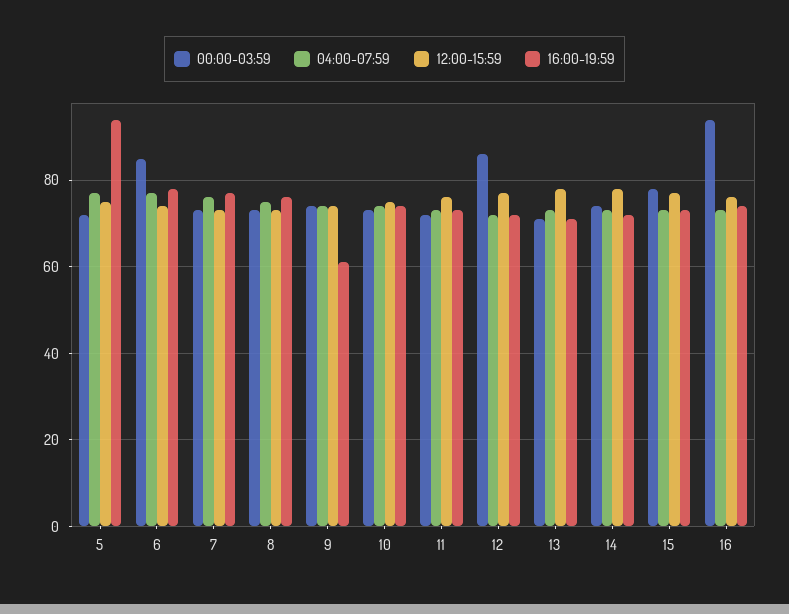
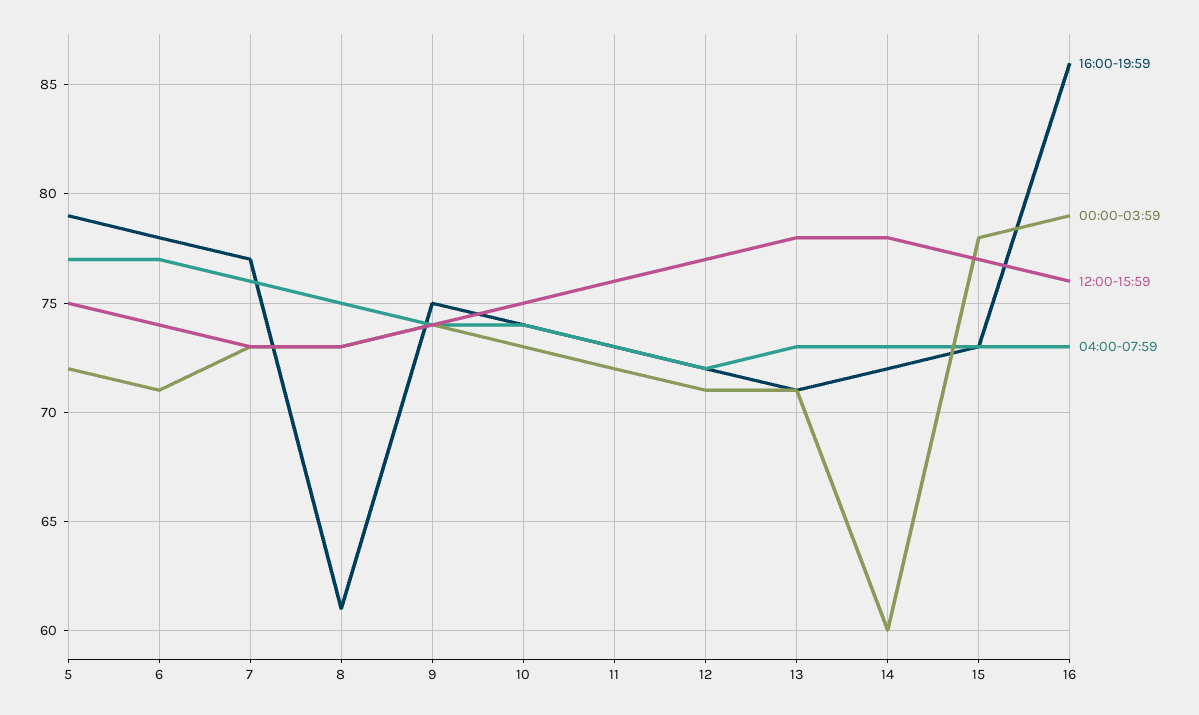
  {
    "00:00-03:59": {
      "5": 72,
-     "6": 85,
+     "6": 71,
      "7": 73,
      "8": 73,
      "9": 74,
      "10": 73,
      "11": 72,
-     "12": 85,
+     "12": 71,
      "13": 71,
-     "14": 75,
+     "14": 60,
      "15": 78,
-     "16": 95
+     "16": 79
    },
    "04:00-07:59": {
      "5": 77,
      "6": 77,
      "7": 76,
      "8": 75,
      "9": 74,
      "10": 74,
      "11": 73,
      "12": 72,
      "13": 73,
      "14": 73,
      "15": 73,
      "16": 73
    },
    "12:00-15:59": {
      "5": 75,
      "6": 74,
      "7": 73,
      "8": 73,
      "9": 74,
      "10": 75,
      "11": 76,
      "12": 77,
      "13": 78,
      "14": 78,
      "15": 77,
      "16": 76
    },
    "16:00-19:59": {
-     "5": 95,
+     "5": 79,
      "6": 78,
      "7": 77,
-     "8": 75,
+     "8": 61,
-     "9": 60,
+     "9": 75,
      "10": 74,
      "11": 73,
      "12": 72,
      "13": 71,
      "14": 72,
      "15": 73,
-     "16": 75
+     "16": 86
    }
  }

